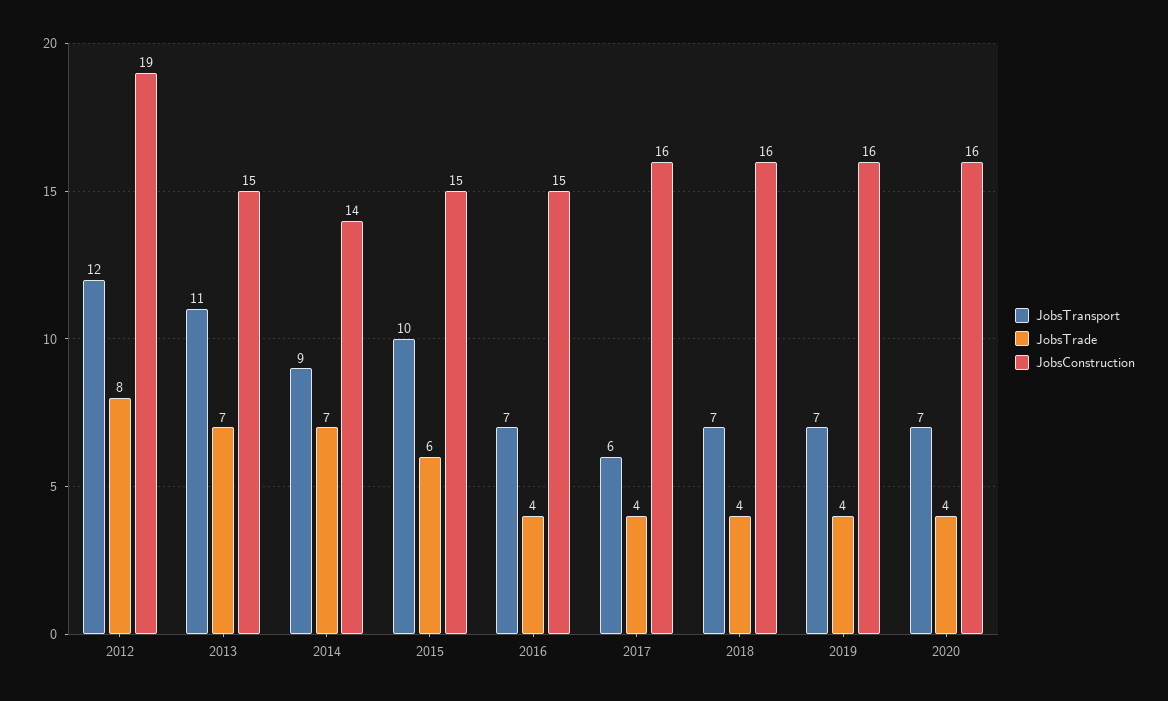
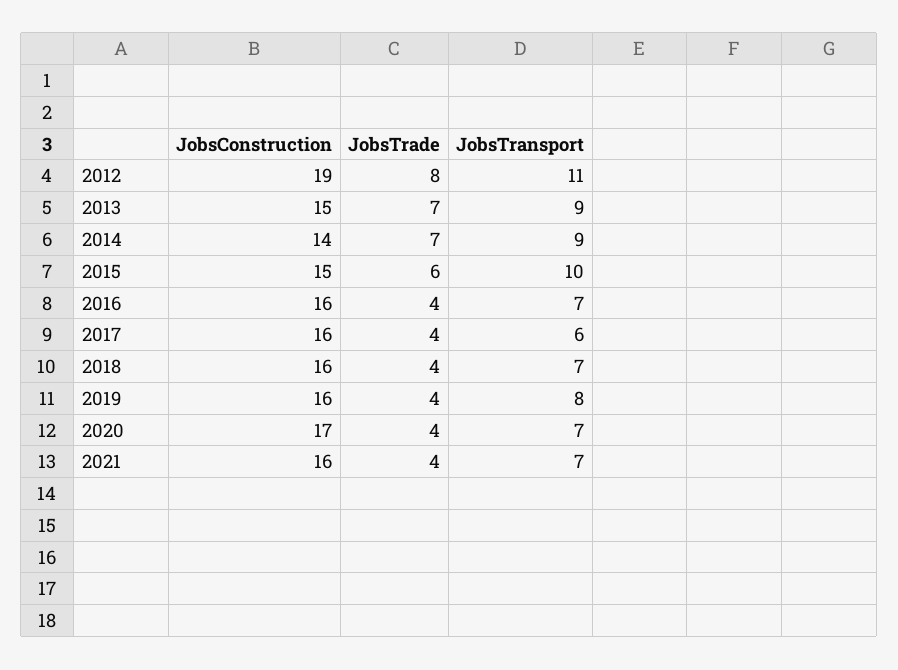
  {
    "JobsTransport": {
-     "2012": 12,
+     "2012": 11,
-     "2013": 11,
+     "2013": 9,
      "2014": 9,
      "2015": 10,
      "2016": 7,
      "2017": 6,
      "2018": 7,
-     "2019": 7,
+     "2019": 8,
-     "2020": 7
+     "2020": 7,
+     "2021": 7
    },
    "JobsTrade": {
      "2012": 8,
      "2013": 7,
      "2014": 7,
      "2015": 6,
      "2016": 4,
      "2017": 4,
      "2018": 4,
      "2019": 4,
-     "2020": 4
+     "2020": 4,
+     "2021": 4
    },
    "JobsConstruction": {
      "2012": 19,
      "2013": 15,
      "2014": 14,
      "2015": 15,
-     "2016": 15,
+     "2016": 16,
      "2017": 16,
      "2018": 16,
      "2019": 16,
-     "2020": 16
+     "2020": 17,
+     "2021": 16
    }
  }

